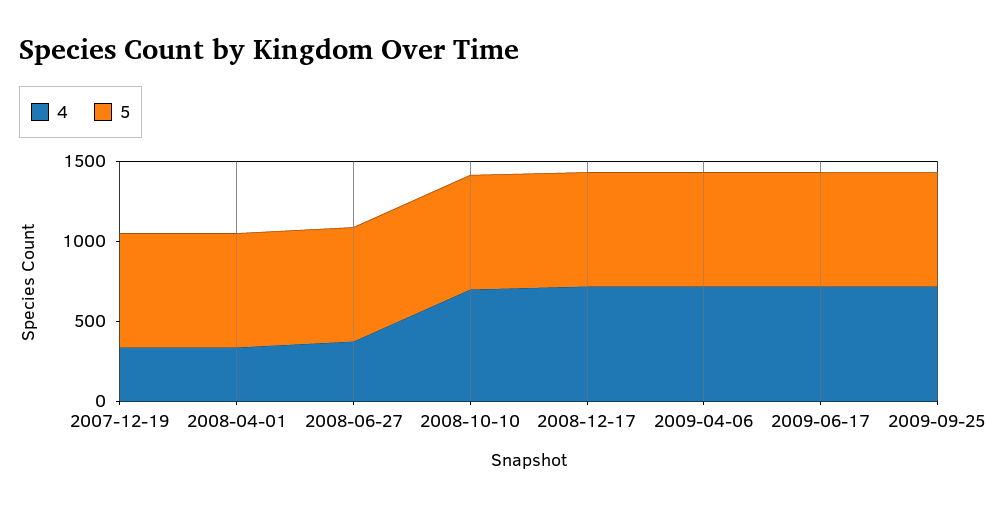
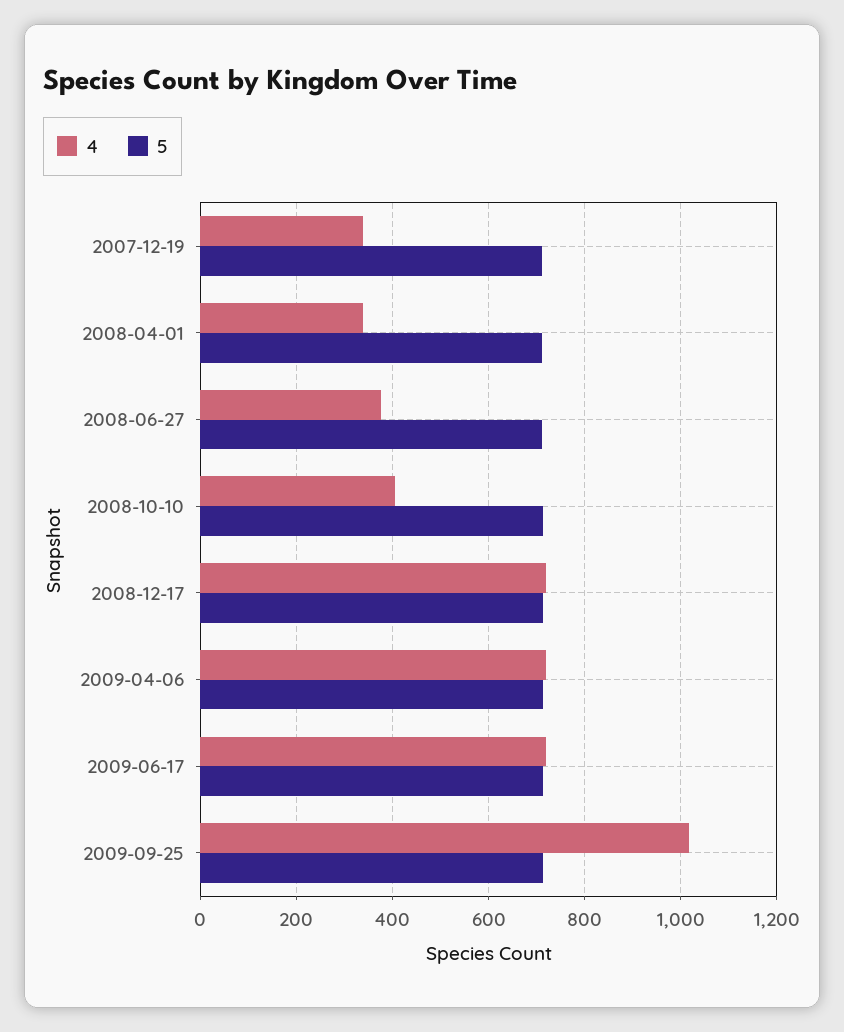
  {
    "4": {
      "2007-12-19": 340,
      "2008-04-01": 340,
      "2008-06-27": 380,
-     "2008-10-10": 700,
+     "2008-10-10": 400,
      "2008-12-17": 720,
      "2009-04-06": 720,
      "2009-06-17": 720,
-     "2009-09-25": 700
+     "2009-09-25": 1020
    },
    "5": {
      "2007-12-19": 720,
      "2008-04-01": 720,
      "2008-06-27": 720,
      "2008-10-10": 720,
      "2008-12-17": 720,
      "2009-04-06": 720,
      "2009-06-17": 720,
      "2009-09-25": 720
    }
  }

